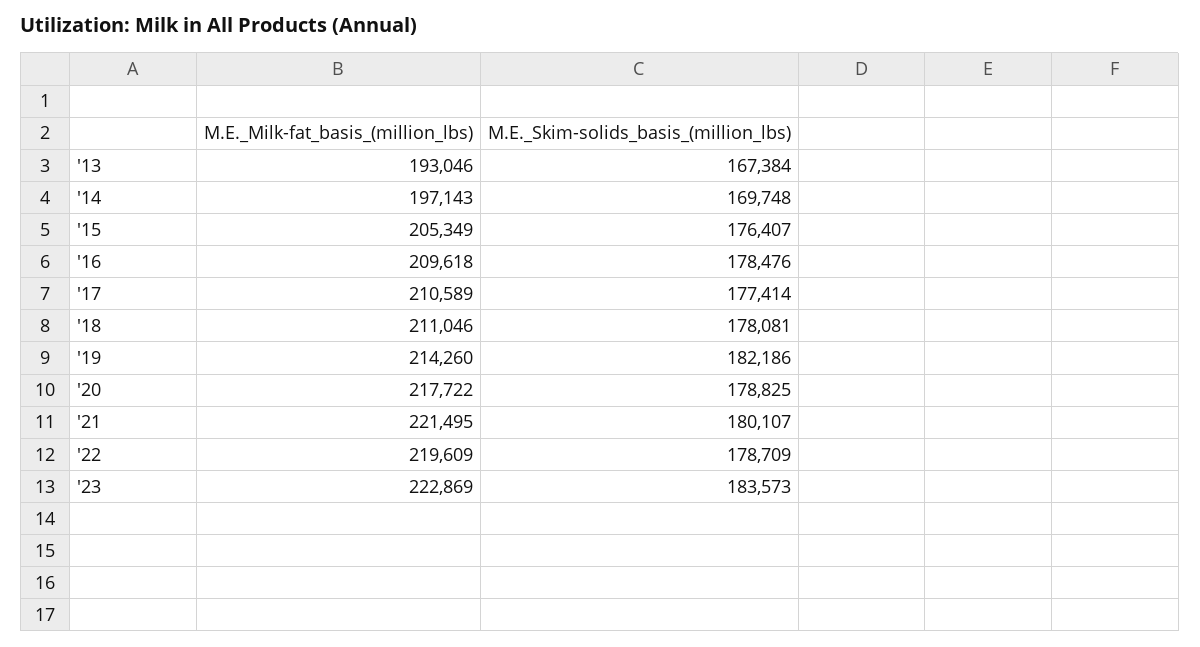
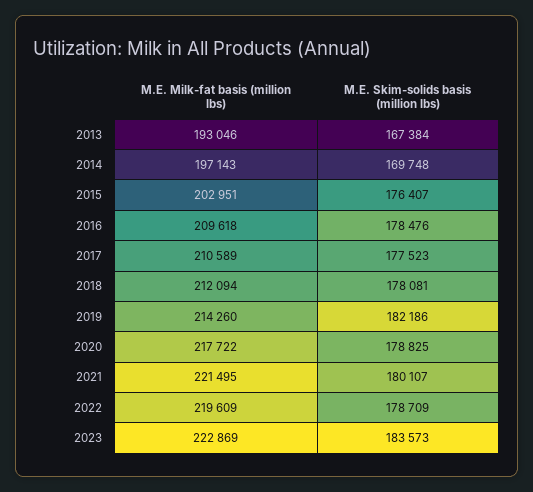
  {
    "M.E._Milk-fat_basis_(million_lbs)": {
      "'13": 193046,
      "'14": 197143,
-     "'15": 205349,
+     "'15": 202951,
      "'16": 209618,
      "'17": 210589,
-     "'18": 211046,
+     "'18": 212094,
      "'19": 214260,
      "'20": 217722,
      "'21": 221495,
      "'22": 219609,
      "'23": 222869
    },
    "M.E._Skim-solids_basis_(million_lbs)": {
      "'13": 167384,
      "'14": 169748,
      "'15": 176407,
      "'16": 178476,
-     "'17": 177414,
+     "'17": 177523,
      "'18": 178081,
      "'19": 182186,
      "'20": 178825,
      "'21": 180107,
      "'22": 178709,
      "'23": 183573
    }
  }

